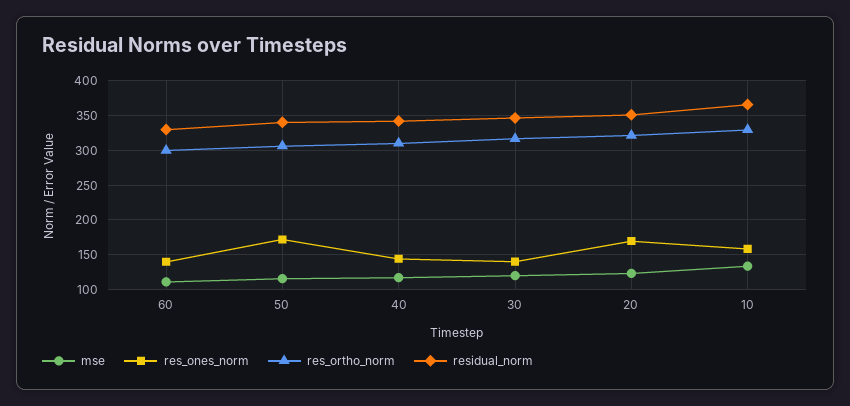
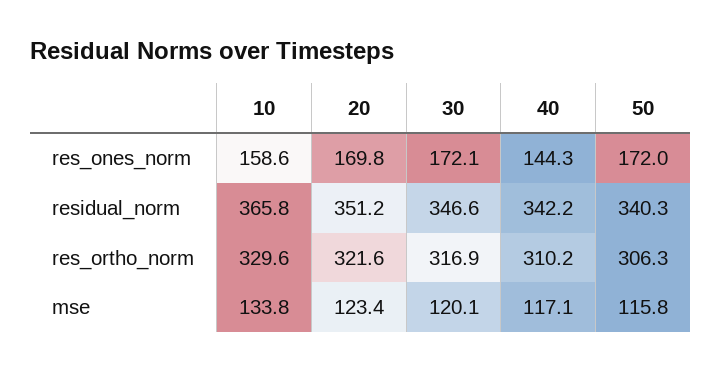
  {
    "mse": {
-     "60": 110,
      "50": 115.8,
      "40": 117.1,
      "30": 120.1,
      "20": 123.4,
      "10": 133.8
    },
    "res_ones_norm": {
-     "60": 140,
      "50": 172,
      "40": 144.3,
-     "30": 140,
+     "30": 172.1,
      "20": 169.8,
      "10": 158.6
    },
    "res_ortho_norm": {
-     "60": 300,
      "50": 306.3,
      "40": 310.2,
      "30": 316.9,
      "20": 321.6,
      "10": 329.6
    },
    "residual_norm": {
-     "60": 330,
      "50": 340.3,
      "40": 342.2,
      "30": 346.6,
      "20": 351.2,
      "10": 365.8
    }
  }

